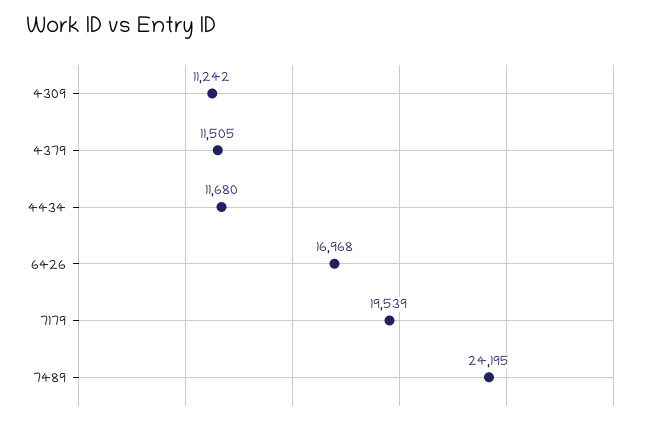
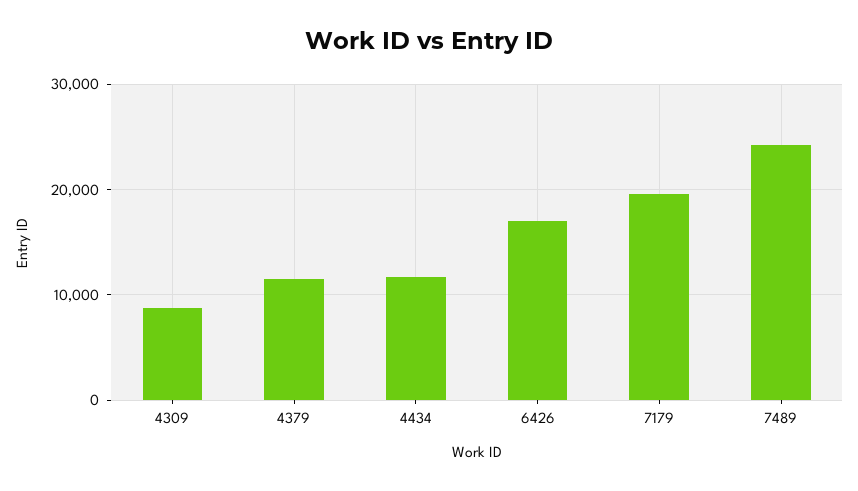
  {
-   "4309": 11242,
+   "4309": 9000,
    "4379": 11505,
    "4434": 11680,
    "6426": 16968,
    "7179": 19539,
    "7489": 24195
  }

